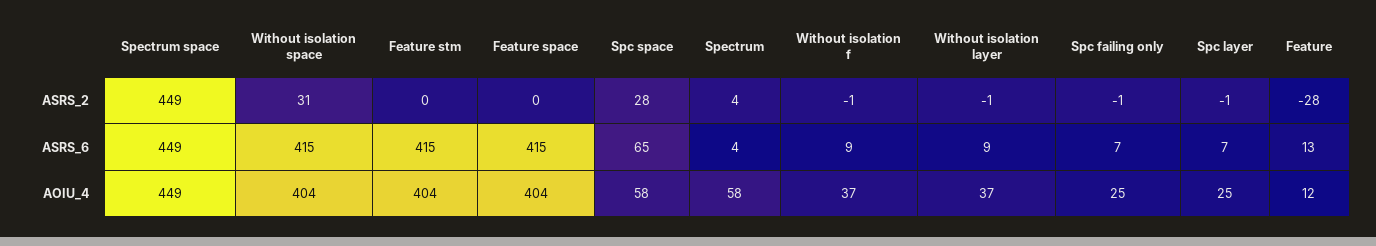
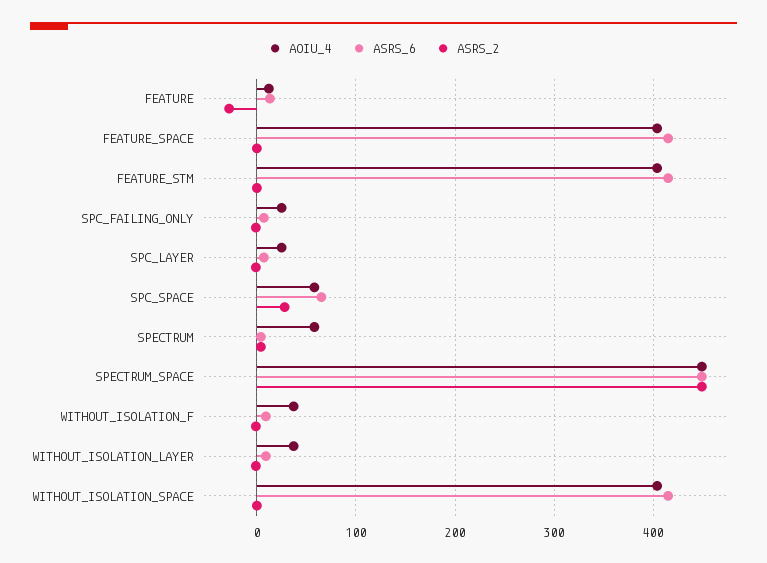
  {
    "ASRS_2": {
      "Spectrum space": 449,
-     "Without isolation space": 31,
+     "Without isolation space": 0,
      "Feature stm": 0,
      "Feature space": 0,
      "Spc space": 28,
      "Spectrum": 4,
      "Without isolation f": -1,
      "Without isolation layer": -1,
      "Spc failing only": -1,
      "Spc layer": -1,
      "Feature": -28
    },
    "ASRS_6": {
      "Spectrum space": 449,
      "Without isolation space": 415,
      "Feature stm": 415,
      "Feature space": 415,
      "Spc space": 65,
      "Spectrum": 4,
      "Without isolation f": 9,
      "Without isolation layer": 9,
      "Spc failing only": 7,
      "Spc layer": 7,
      "Feature": 13
    },
    "AOIU_4": {
      "Spectrum space": 449,
      "Without isolation space": 404,
      "Feature stm": 404,
      "Feature space": 404,
      "Spc space": 58,
      "Spectrum": 58,
      "Without isolation f": 37,
      "Without isolation layer": 37,
      "Spc failing only": 25,
      "Spc layer": 25,
      "Feature": 12
    }
  }

